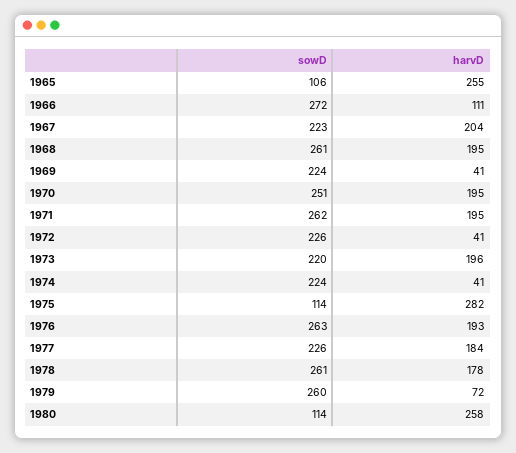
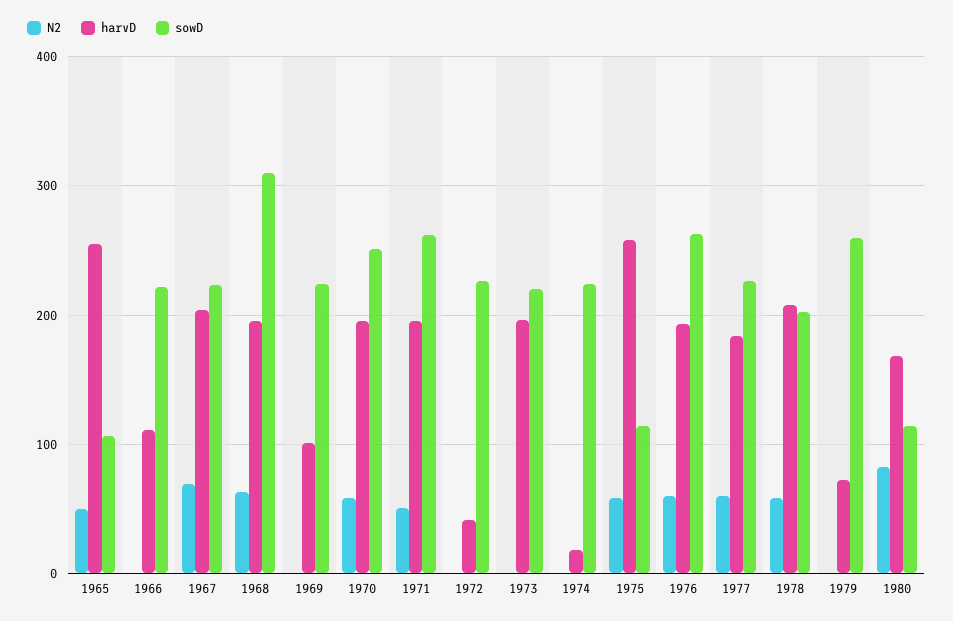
  {
    "sowD": {
      "1965": 106,
-     "1966": 272,
+     "1966": 220,
      "1967": 223,
-     "1968": 261,
+     "1968": 310,
      "1969": 224,
      "1970": 251,
      "1971": 262,
      "1972": 226,
      "1973": 220,
      "1974": 224,
      "1975": 114,
      "1976": 263,
      "1977": 226,
-     "1978": 261,
+     "1978": 200,
      "1979": 260,
      "1980": 114
    },
    "harvD": {
      "1965": 255,
      "1966": 111,
      "1967": 204,
      "1968": 195,
-     "1969": 41,
+     "1969": 100,
      "1970": 195,
      "1971": 195,
      "1972": 41,
      "1973": 196,
-     "1974": 41,
+     "1974": 20,
-     "1975": 282,
+     "1975": 260,
      "1976": 193,
      "1977": 184,
-     "1978": 178,
+     "1978": 210,
      "1979": 72,
-     "1980": 258
+     "1980": 170
-   }
+   },
+   "N2": {
+     "1965": 50,
+     "1966": 0,
+     "1967": 70,
+     "1968": 60,
+     "1969": 0,
+     "1970": 60,
+     "1971": 50,
+     "1972": 0,
+     "1973": 0,
+     "1974": 0,
+     "1975": 60,
+     "1976": 60,
+     "1977": 60,
+     "1978": 60,
+     "1979": 0,
+     "1980": 80
+   }
  }

